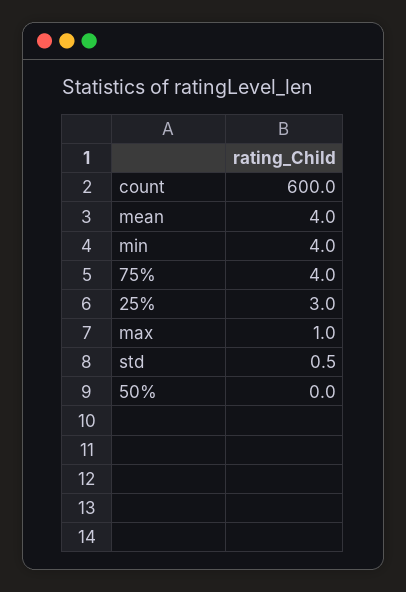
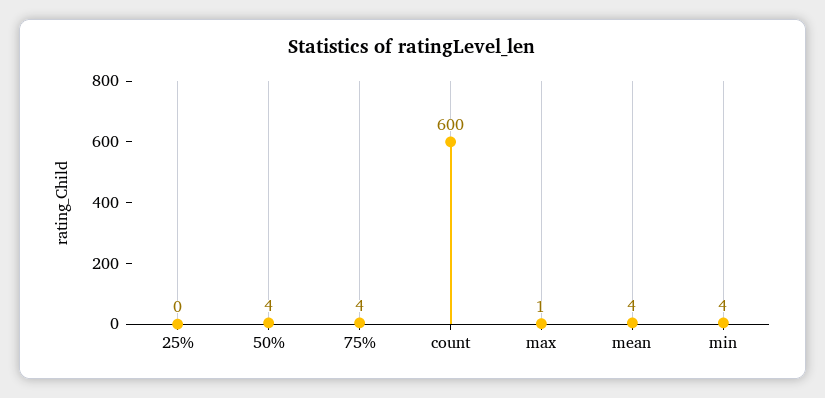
  {
    "count": 600,
    "mean": 4,
    "min": 4,
    "75%": 4,
-   "25%": 3,
+   "25%": 0,
    "max": 1,
-   "std": 0.5,
-   "50%": 0
+   "50%": 4
  }

